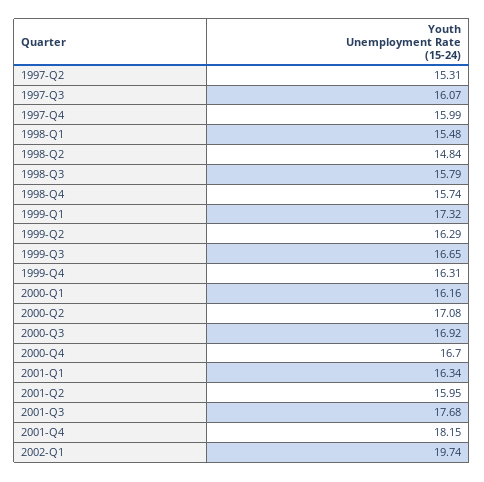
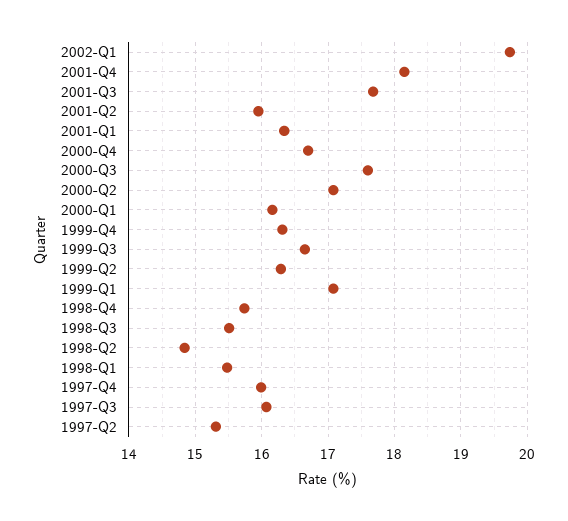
  {
    "1997-Q2": 15.31,
    "1997-Q3": 16.07,
    "1997-Q4": 15.99,
    "1998-Q1": 15.48,
    "1998-Q2": 14.84,
-   "1998-Q3": 15.79,
+   "1998-Q3": 15.5,
    "1998-Q4": 15.74,
-   "1999-Q1": 17.32,
+   "1999-Q1": 17.1,
    "1999-Q2": 16.29,
    "1999-Q3": 16.65,
    "1999-Q4": 16.31,
    "2000-Q1": 16.16,
    "2000-Q2": 17.08,
-   "2000-Q3": 16.92,
+   "2000-Q3": 17.6,
    "2000-Q4": 16.7,
    "2001-Q1": 16.34,
    "2001-Q2": 15.95,
    "2001-Q3": 17.68,
    "2001-Q4": 18.15,
    "2002-Q1": 19.74
  }

